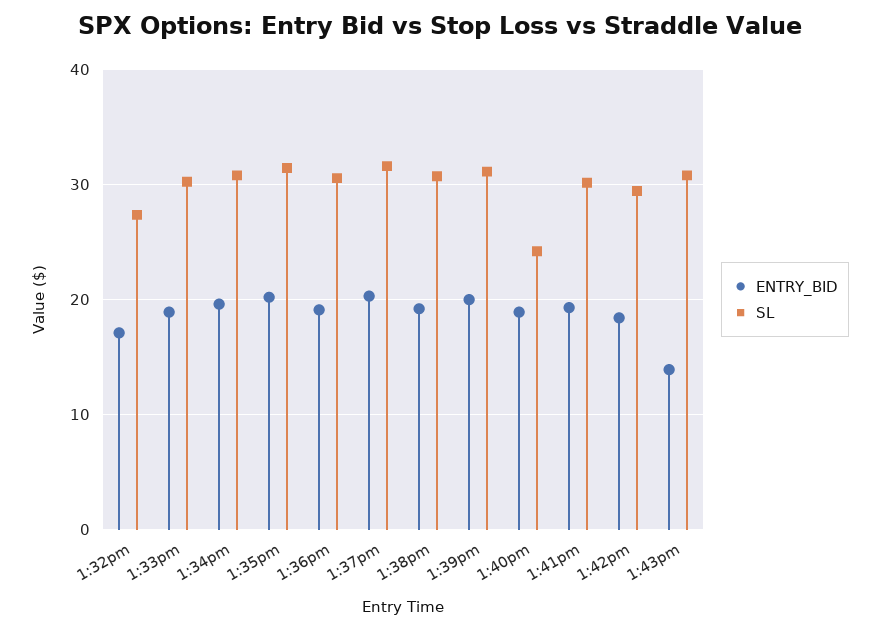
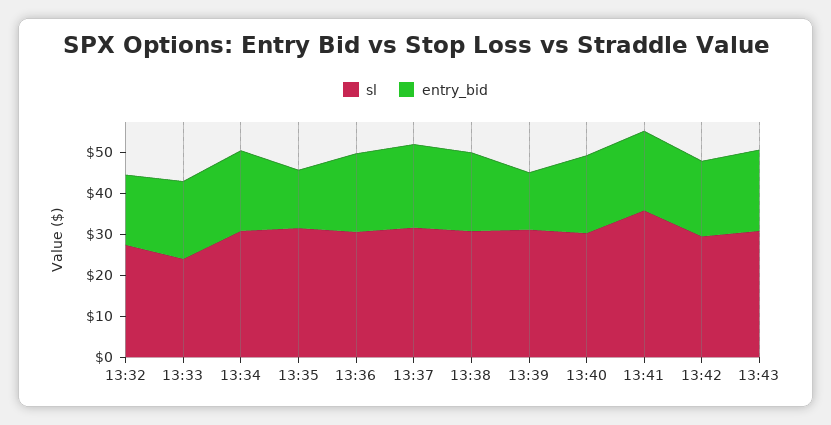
  {
    "ENTRY_BID": {
      "1:32pm": 17,
      "1:33pm": 19,
      "1:34pm": 20,
-     "1:35pm": 20,
+     "1:35pm": 14,
      "1:36pm": 19,
      "1:37pm": 20,
      "1:38pm": 19,
-     "1:39pm": 20,
+     "1:39pm": 14,
      "1:40pm": 19,
      "1:41pm": 19,
      "1:42pm": 18,
-     "1:43pm": 14
+     "1:43pm": 20
    },
    "SL": {
      "1:32pm": 27,
-     "1:33pm": 30,
+     "1:33pm": 24,
      "1:34pm": 31,
      "1:35pm": 31,
      "1:36pm": 31,
      "1:37pm": 32,
      "1:38pm": 31,
      "1:39pm": 31,
-     "1:40pm": 24,
+     "1:40pm": 30,
-     "1:41pm": 30,
+     "1:41pm": 36,
      "1:42pm": 29,
      "1:43pm": 31
    }
  }

